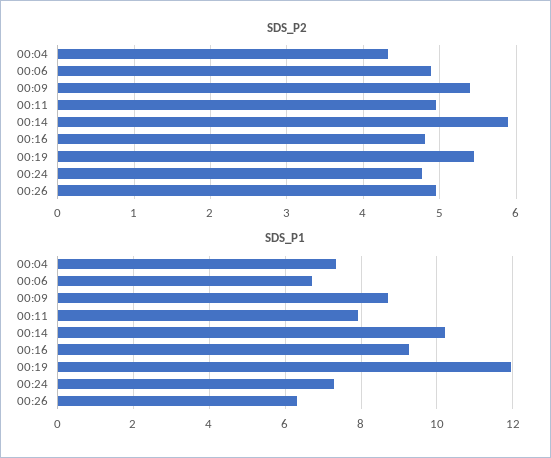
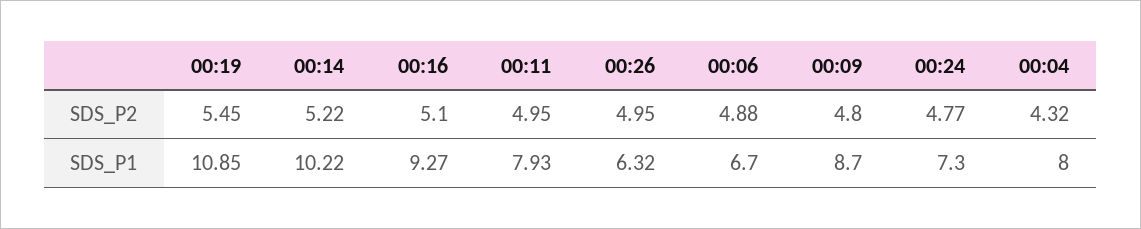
  {
    "SDS_P2": {
      "00:04": 4.32,
      "00:06": 4.88,
-     "00:09": 5.4,
+     "00:09": 4.8,
      "00:11": 4.95,
-     "00:14": 5.9,
+     "00:14": 5.22,
-     "00:16": 4.8,
+     "00:16": 5.1,
      "00:19": 5.45,
      "00:24": 4.77,
      "00:26": 4.95
    },
    "SDS_P1": {
-     "00:04": 7.4,
+     "00:04": 8,
      "00:06": 6.7,
      "00:09": 8.7,
      "00:11": 7.93,
      "00:14": 10.22,
      "00:16": 9.27,
-     "00:19": 12,
+     "00:19": 10.85,
      "00:24": 7.3,
      "00:26": 6.32
    }
  }

